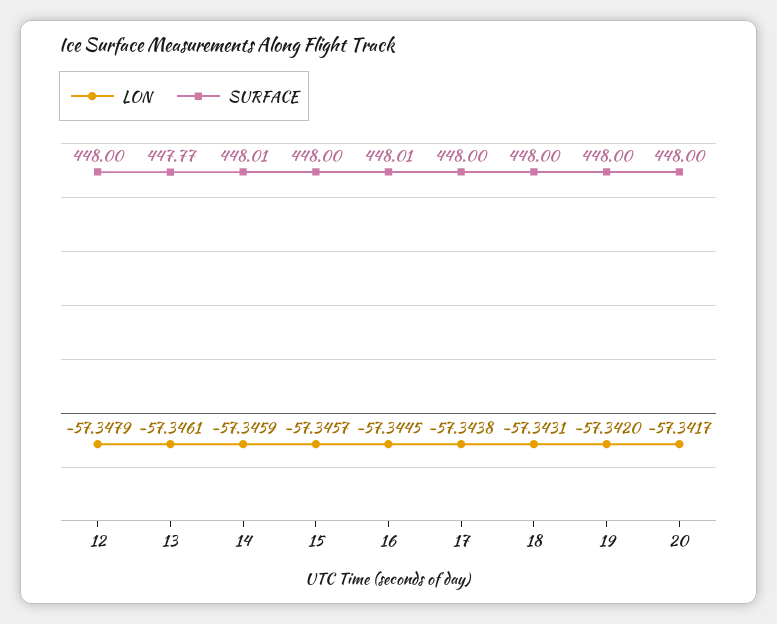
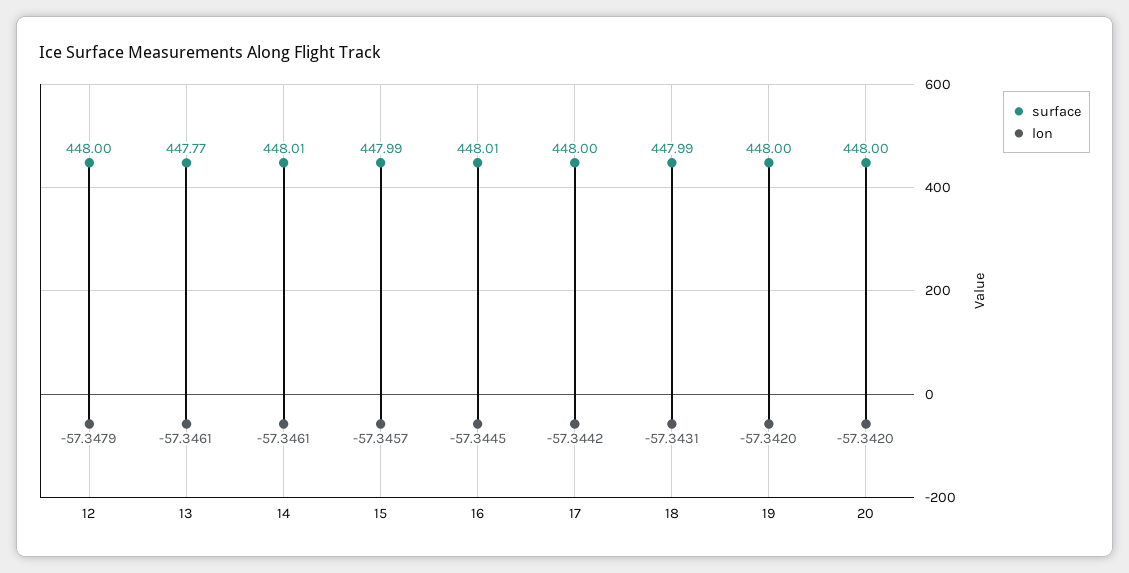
  {
    "LON": {
      "12": -57.3479,
      "13": -57.3461,
-     "14": -57.3459,
+     "14": -57.3461,
      "15": -57.3457,
      "16": -57.3445,
-     "17": -57.3438,
+     "17": -57.3442,
      "18": -57.3431,
      "19": -57.342,
-     "20": -57.3417
+     "20": -57.342
    },
    "SURFACE": {
      "12": 448,
      "13": 447.77,
      "14": 448.01,
-     "15": 448,
+     "15": 447.99,
      "16": 448.01,
      "17": 448,
-     "18": 448,
+     "18": 447.99,
      "19": 448,
      "20": 448
    }
  }

